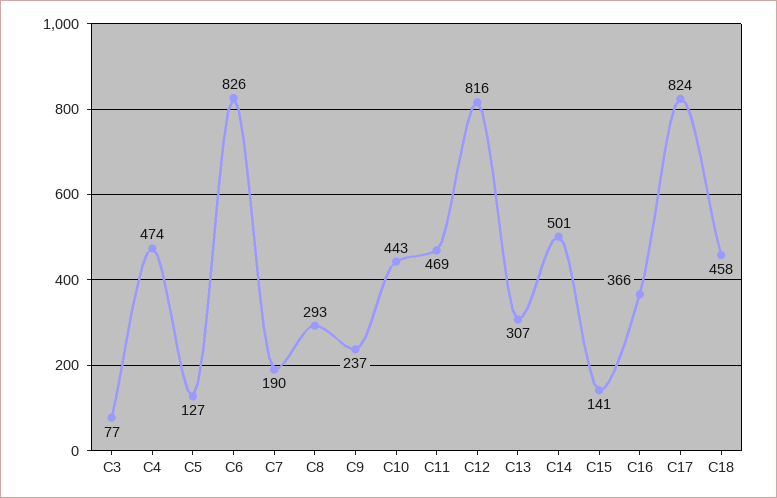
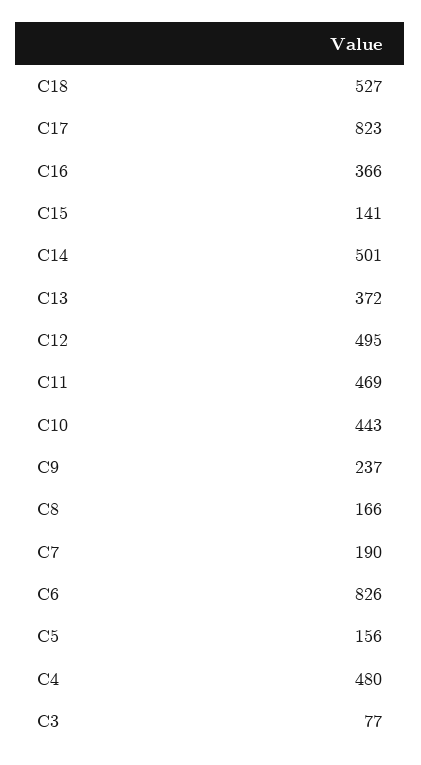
  {
    "C3": 77,
-   "C4": 474,
+   "C4": 480,
-   "C5": 127,
+   "C5": 156,
    "C6": 826,
    "C7": 190,
-   "C8": 293,
+   "C8": 166,
    "C9": 237,
    "C10": 443,
    "C11": 469,
-   "C12": 816,
+   "C12": 495,
-   "C13": 307,
+   "C13": 372,
    "C14": 501,
    "C15": 141,
    "C16": 366,
-   "C17": 824,
+   "C17": 823,
-   "C18": 458
+   "C18": 527
  }

